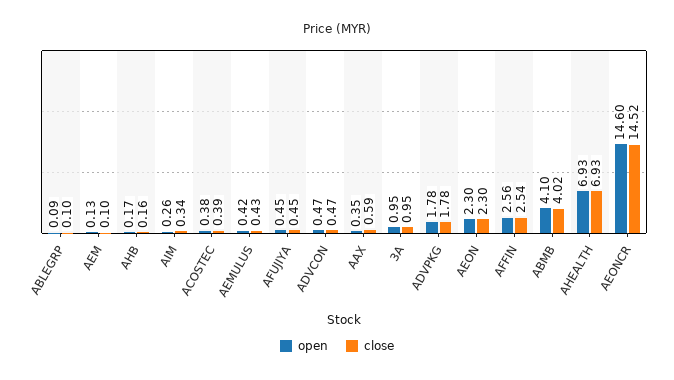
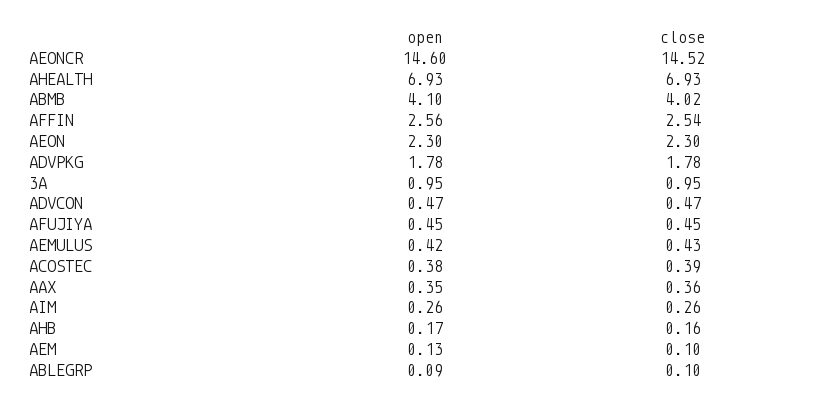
  {
    "open": {
      "ABLEGRP": 0.09,
      "AEM": 0.13,
      "AHB": 0.17,
      "AIM": 0.26,
      "ACOSTEC": 0.38,
      "AEMULUS": 0.42,
      "AFUJIYA": 0.45,
      "ADVCON": 0.47,
      "AAX": 0.35,
      "3A": 0.95,
      "ADVPKG": 1.78,
      "AEON": 2.3,
      "AFFIN": 2.56,
      "ABMB": 4.1,
      "AHEALTH": 6.93,
      "AEONCR": 14.6
    },
    "close": {
      "ABLEGRP": 0.1,
      "AEM": 0.1,
      "AHB": 0.16,
-     "AIM": 0.34,
+     "AIM": 0.26,
      "ACOSTEC": 0.39,
      "AEMULUS": 0.43,
      "AFUJIYA": 0.45,
      "ADVCON": 0.47,
-     "AAX": 0.59,
+     "AAX": 0.36,
      "3A": 0.95,
      "ADVPKG": 1.78,
      "AEON": 2.3,
      "AFFIN": 2.54,
      "ABMB": 4.02,
      "AHEALTH": 6.93,
      "AEONCR": 14.52
    }
  }

